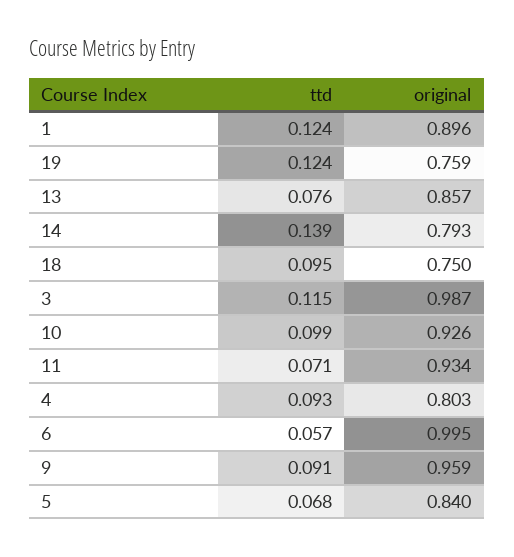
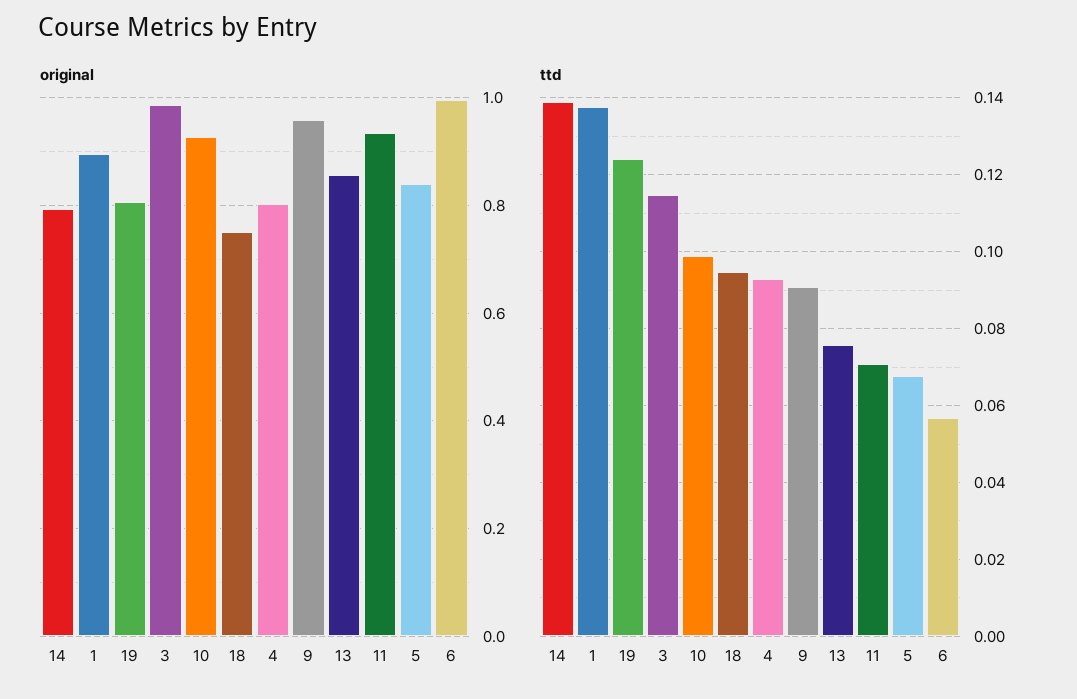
  {
    "ttd": {
-     "1": 0.124,
+     "1": 0.138,
      "19": 0.124,
      "13": 0.076,
      "14": 0.139,
      "18": 0.095,
      "3": 0.115,
      "10": 0.099,
      "11": 0.071,
      "4": 0.093,
      "6": 0.057,
      "9": 0.091,
      "5": 0.068
    },
    "original": {
      "1": 0.896,
-     "19": 0.759,
+     "19": 0.8,
      "13": 0.857,
      "14": 0.793,
      "18": 0.75,
      "3": 0.987,
      "10": 0.926,
      "11": 0.934,
      "4": 0.803,
      "6": 0.995,
      "9": 0.959,
      "5": 0.84
    }
  }

